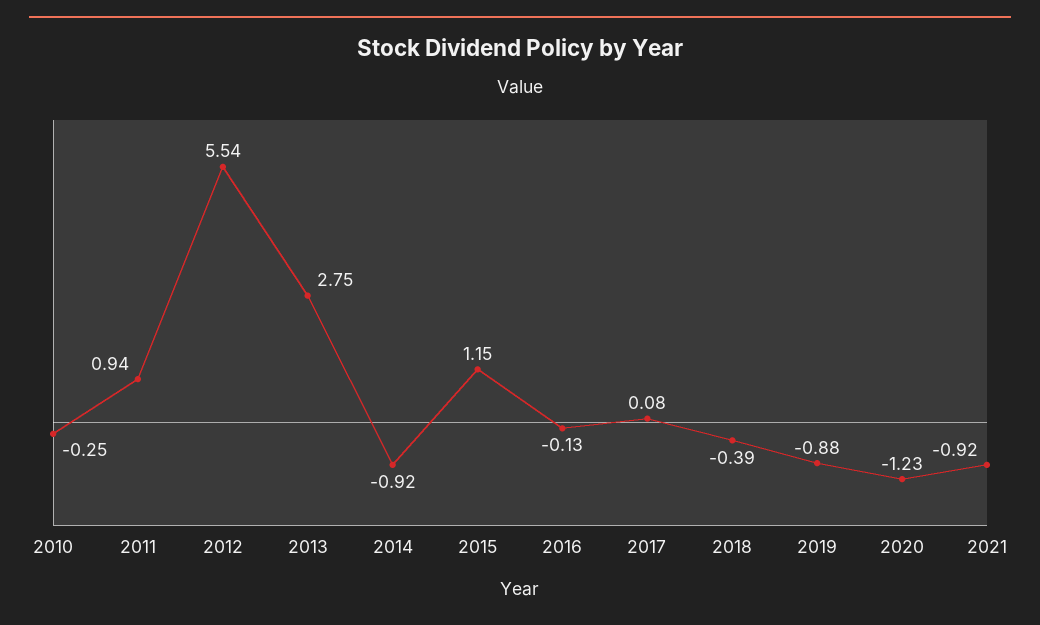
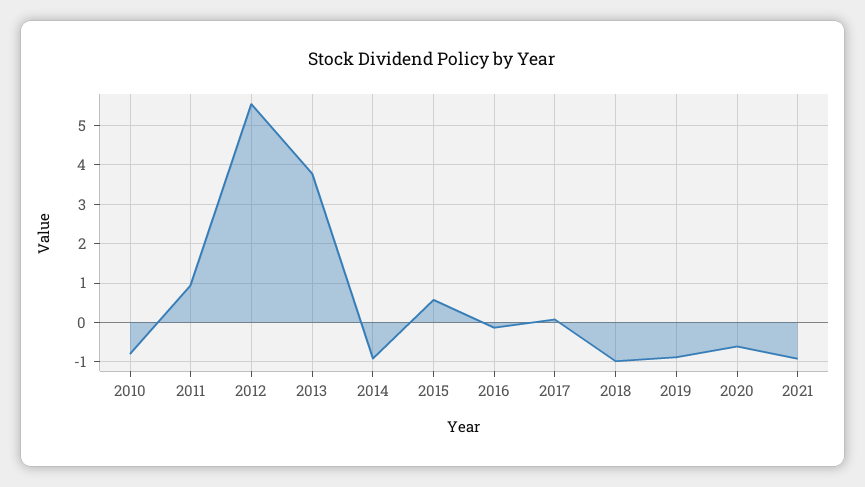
  {
-   "2010": -0.25,
+   "2010": -0.8,
    "2011": 0.94,
    "2012": 5.54,
-   "2013": 2.75,
+   "2013": 3.8,
    "2014": -0.92,
-   "2015": 1.15,
+   "2015": 0.6,
    "2016": -0.13,
    "2017": 0.08,
-   "2018": -0.39,
+   "2018": -1,
    "2019": -0.88,
-   "2020": -1.23,
+   "2020": -0.6,
    "2021": -0.92
  }

